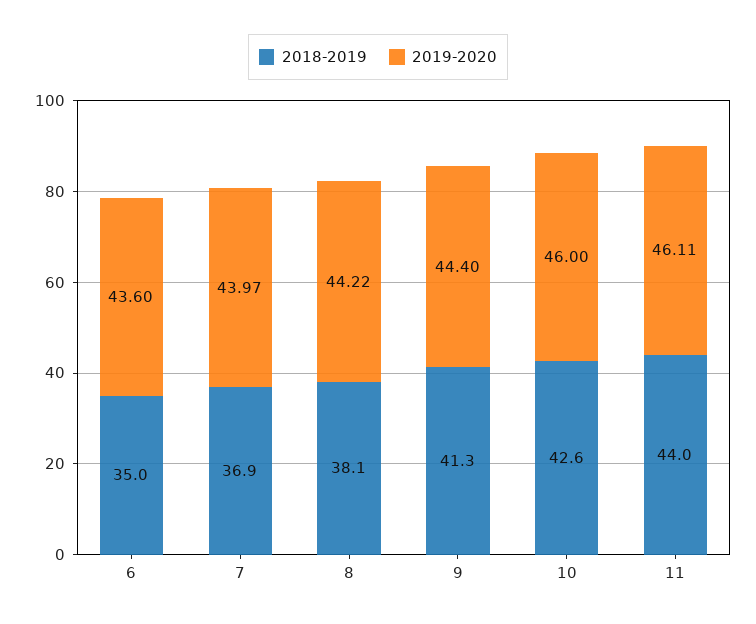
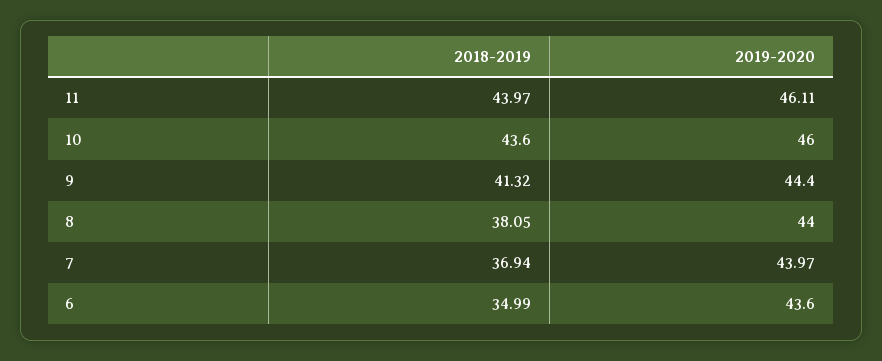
  {
    "2018-2019": {
      "6": 34.99,
      "7": 36.94,
      "8": 38.05,
      "9": 41.32,
-     "10": 42.6,
+     "10": 43.6,
      "11": 43.97
    },
    "2019-2020": {
      "6": 43.6,
      "7": 43.97,
-     "8": 44.22,
+     "8": 44,
      "9": 44.4,
      "10": 46,
      "11": 46.11
    }
  }

